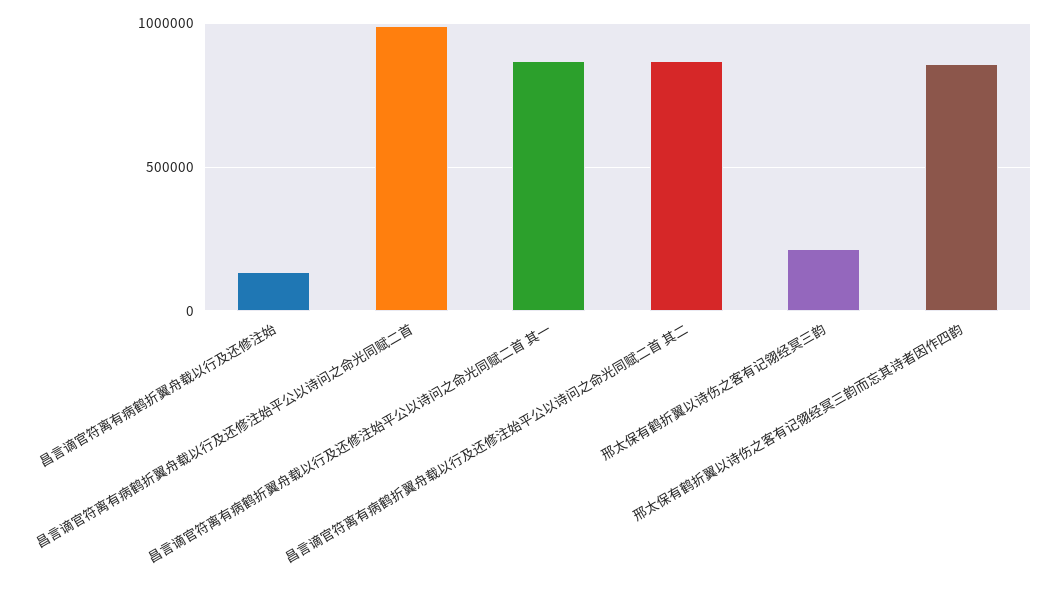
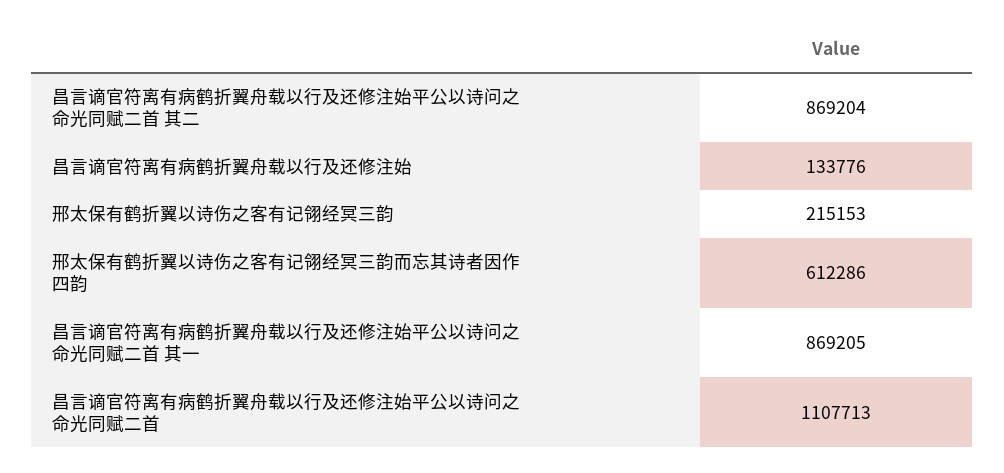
  {
    "昌言谪官符离有病鹤折翼舟载以行及还修注始": 133776,
-   "昌言谪官符离有病鹤折翼舟载以行及还修注始平公以诗问之命光同赋二首": 1000000,
+   "昌言谪官符离有病鹤折翼舟载以行及还修注始平公以诗问之命光同赋二首": 1107713,
    "昌言谪官符离有病鹤折翼舟载以行及还修注始平公以诗问之命光同赋二首 其一": 869205,
    "昌言谪官符离有病鹤折翼舟载以行及还修注始平公以诗问之命光同赋二首 其二": 869204,
    "邢太保有鹤折翼以诗伤之客有记翎经冥三韵": 215153,
-   "邢太保有鹤折翼以诗伤之客有记翎经冥三韵而忘其诗者因作四韵": 850000
+   "邢太保有鹤折翼以诗伤之客有记翎经冥三韵而忘其诗者因作四韵": 612286
  }

